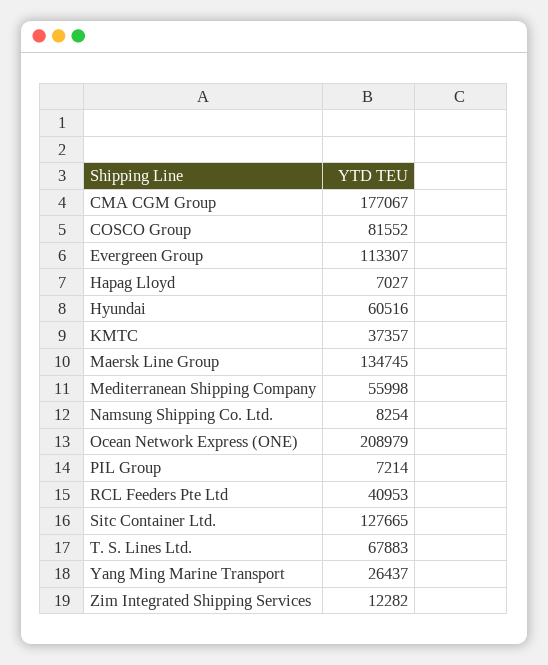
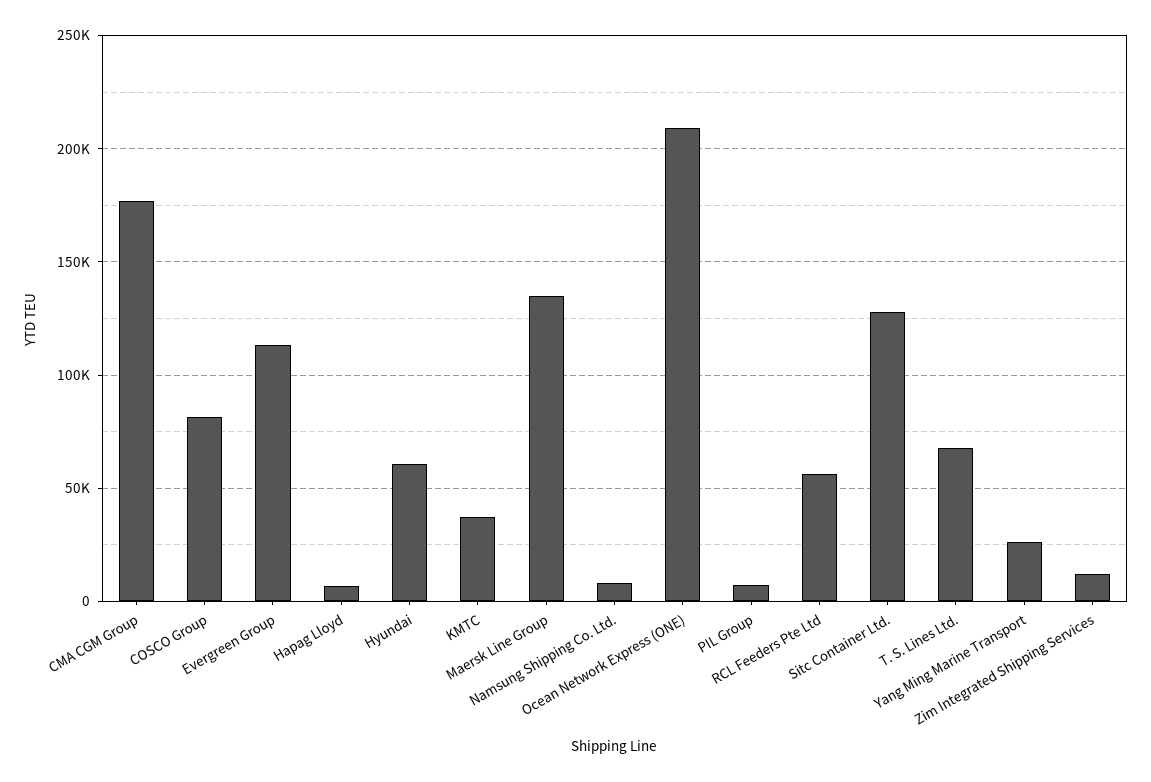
  {
    "CMA CGM Group": 177067,
    "COSCO Group": 81552,
    "Evergreen Group": 113307,
    "Hapag Lloyd": 7027,
    "Hyundai": 60516,
    "KMTC": 37357,
    "Maersk Line Group": 134745,
-   "Mediterranean Shipping Company": 55998,
    "Namsung Shipping Co. Ltd.": 8254,
    "Ocean Network Express (ONE)": 208979,
    "PIL Group": 7214,
-   "RCL Feeders Pte Ltd": 40953,
+   "RCL Feeders Pte Ltd": 55000,
    "Sitc Container Ltd.": 127665,
    "T. S. Lines Ltd.": 67883,
    "Yang Ming Marine Transport": 26437,
    "Zim Integrated Shipping Services": 12282
  }

